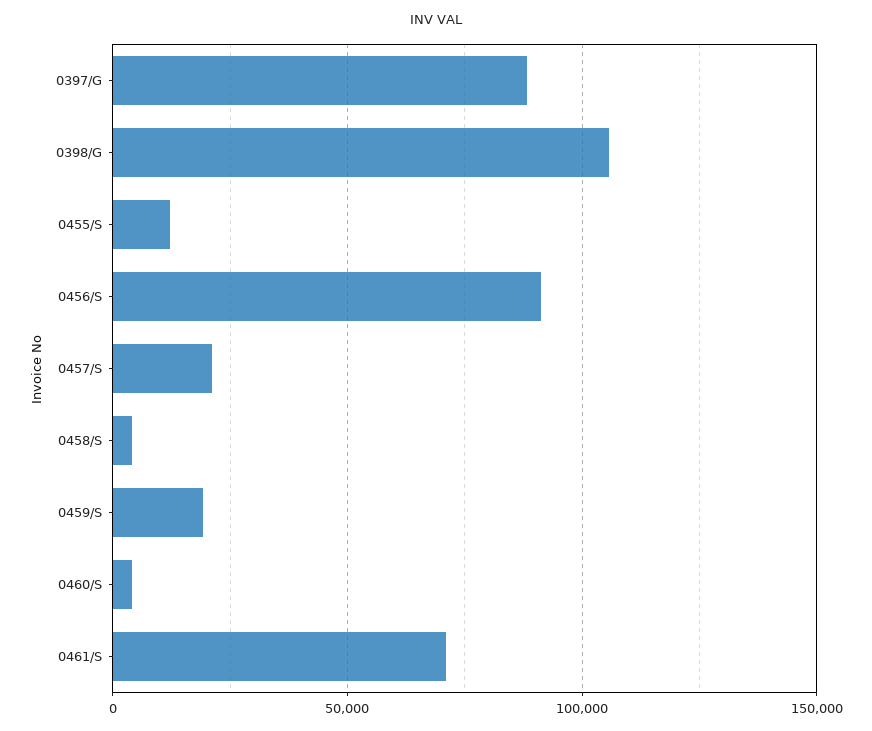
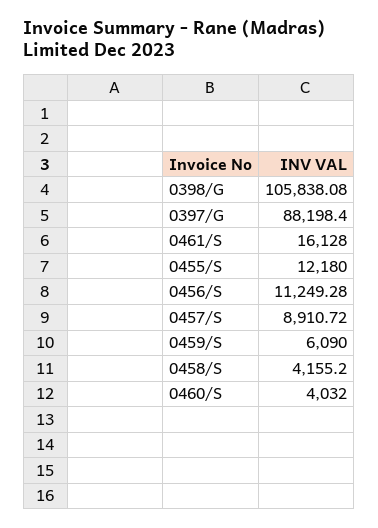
  {
    "0397/G": 88198.4,
    "0398/G": 105838.08,
    "0455/S": 12180,
-   "0456/S": 90000,
+   "0456/S": 11249.28,
-   "0457/S": 20000,
+   "0457/S": 8910.72,
    "0458/S": 4155.2,
-   "0459/S": 20000,
+   "0459/S": 6090,
    "0460/S": 4032,
-   "0461/S": 70000
+   "0461/S": 16128
  }

